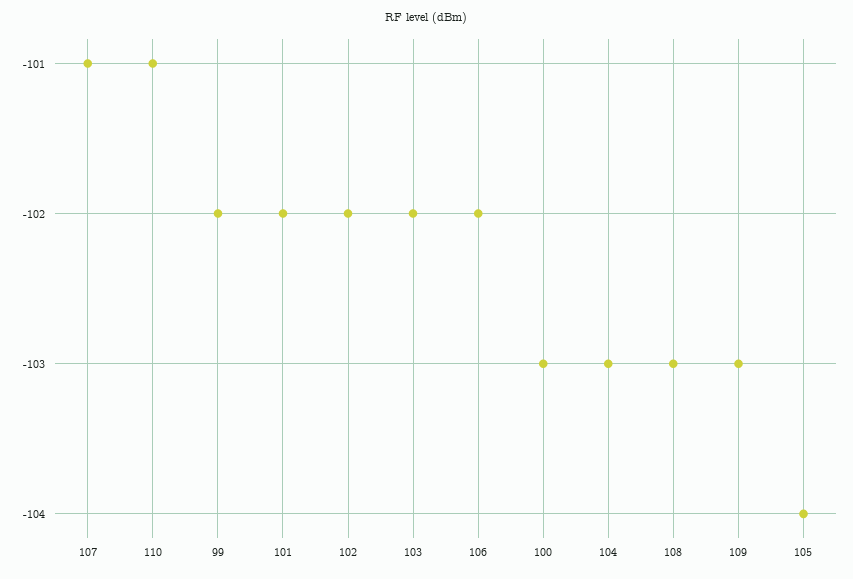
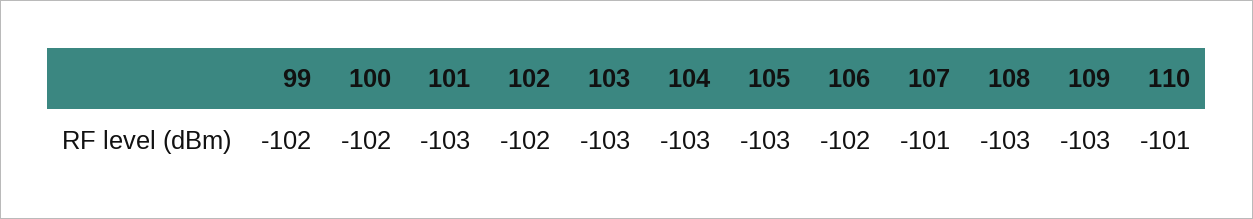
  {
    "107": -101,
    "110": -101,
    "99": -102,
-   "101": -102,
+   "101": -103,
    "102": -102,
-   "103": -102,
+   "103": -103,
    "106": -102,
-   "100": -103,
+   "100": -102,
    "104": -103,
    "108": -103,
    "109": -103,
-   "105": -104
+   "105": -103
  }

